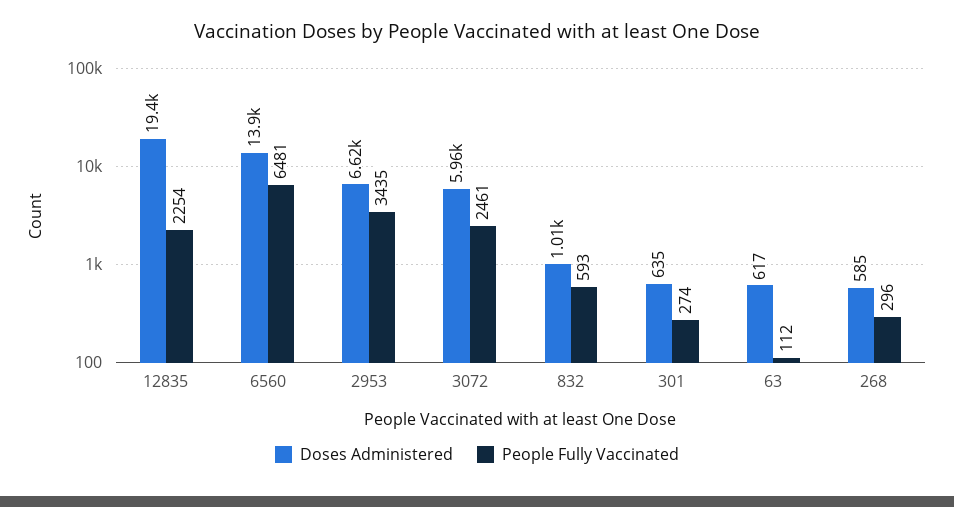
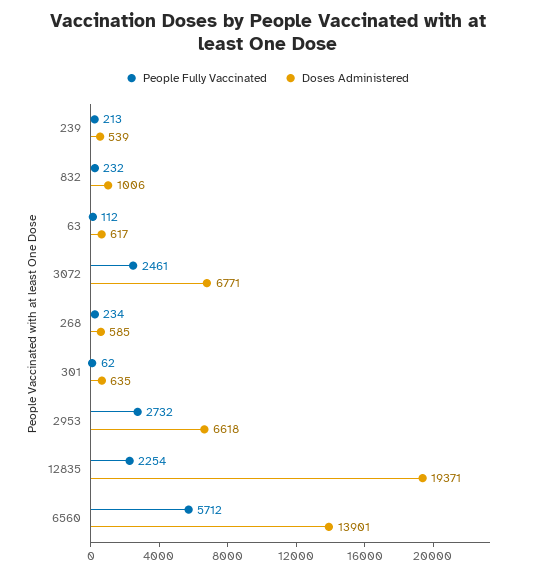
  {
    "Doses Administered": {
      "12835": 19371,
      "6560": 13901,
      "2953": 6618,
-     "3072": 5960,
+     "3072": 6771,
      "832": 1006,
      "301": 635,
      "63": 617,
-     "268": 585
+     "268": 585,
+     "239": 539
    },
    "People Fully Vaccinated": {
      "12835": 2254,
-     "6560": 6481,
+     "6560": 5712,
-     "2953": 3435,
+     "2953": 2732,
      "3072": 2461,
-     "832": 593,
+     "832": 232,
-     "301": 274,
+     "301": 62,
      "63": 112,
-     "268": 296
+     "268": 234,
+     "239": 213
    }
  }

